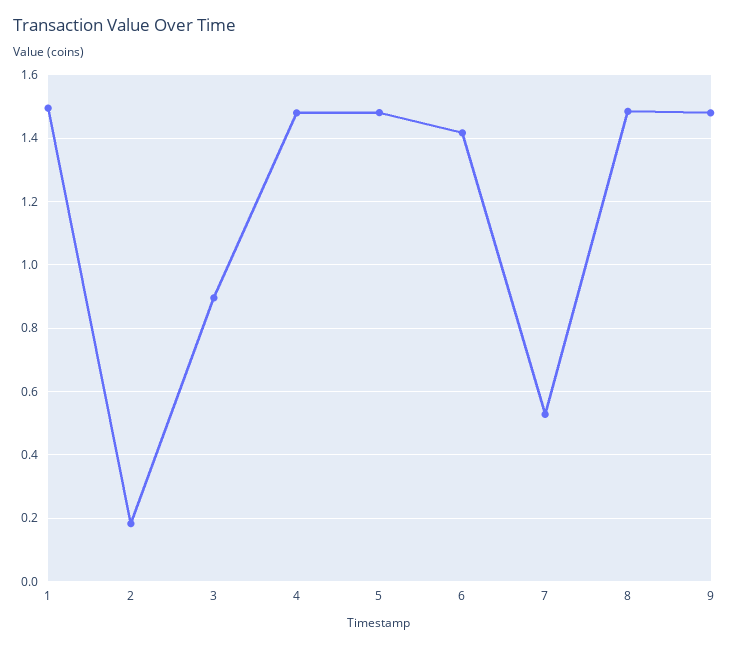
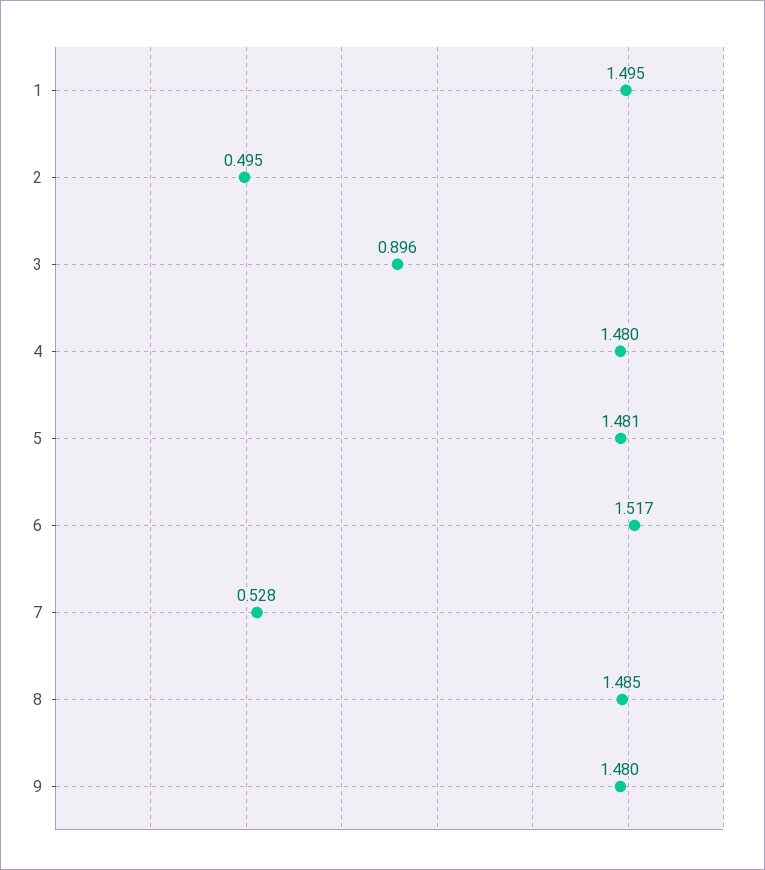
  {
    "1": 1.495,
-   "2": 0.18,
+   "2": 0.495,
    "3": 0.896,
    "4": 1.48,
    "5": 1.481,
-   "6": 1.42,
+   "6": 1.517,
    "7": 0.528,
    "8": 1.485,
    "9": 1.48
  }

